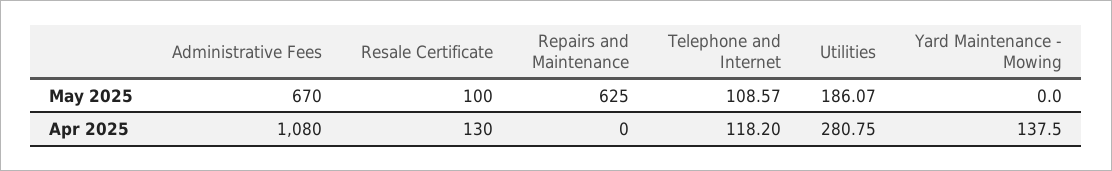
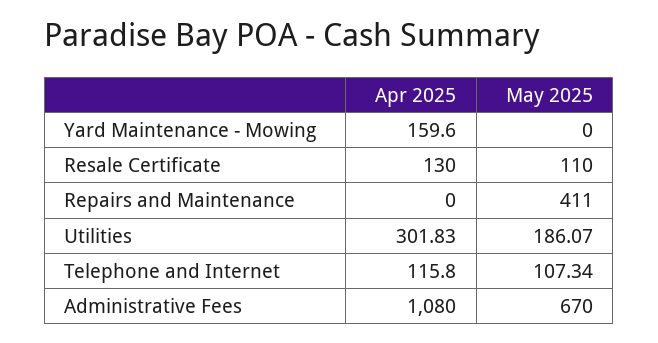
  {
    "Administrative Fees": {
      "May 2025": 670,
      "Apr 2025": 1080
    },
    "Resale Certificate": {
-     "May 2025": 100,
+     "May 2025": 110,
      "Apr 2025": 130
    },
    "Repairs and Maintenance": {
-     "May 2025": 625,
+     "May 2025": 411,
      "Apr 2025": 0
    },
    "Telephone and Internet": {
-     "May 2025": 108.57,
+     "May 2025": 107.34,
-     "Apr 2025": 118.2
+     "Apr 2025": 115.8
    },
    "Utilities": {
      "May 2025": 186.07,
-     "Apr 2025": 280.75
+     "Apr 2025": 301.83
    },
    "Yard Maintenance - Mowing": {
      "May 2025": 0,
-     "Apr 2025": 137.5
+     "Apr 2025": 159.6
    }
  }

